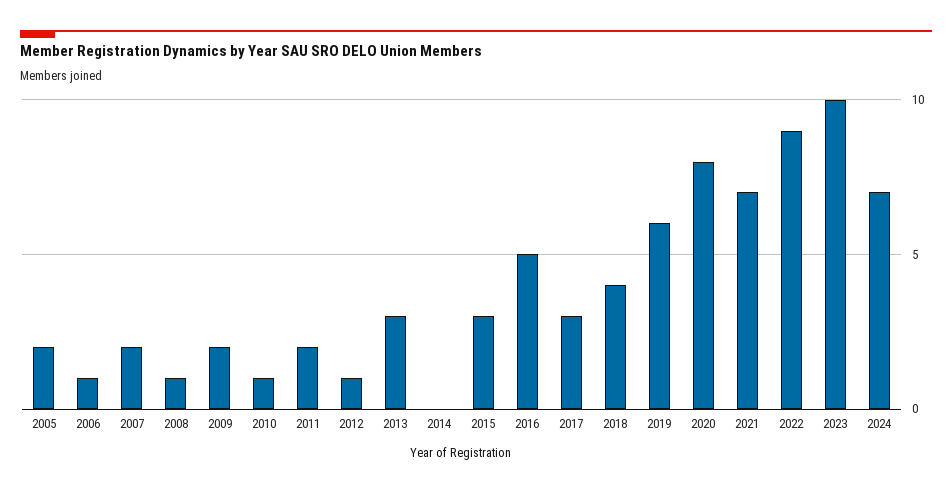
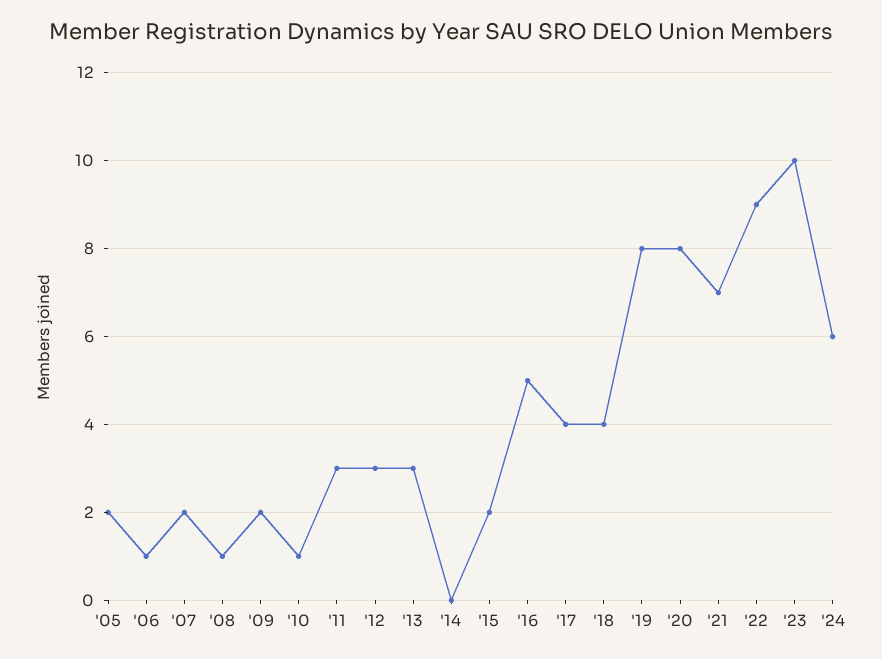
  {
    "2005": 2,
    "2006": 1,
    "2007": 2,
    "2008": 1,
    "2009": 2,
    "2010": 1,
-   "2011": 2,
+   "2011": 3,
-   "2012": 1,
+   "2012": 3,
    "2013": 3,
    "2014": 0,
-   "2015": 3,
+   "2015": 2,
    "2016": 5,
-   "2017": 3,
+   "2017": 4,
    "2018": 4,
-   "2019": 6,
+   "2019": 8,
    "2020": 8,
    "2021": 7,
    "2022": 9,
    "2023": 10,
-   "2024": 7
+   "2024": 6
  }

